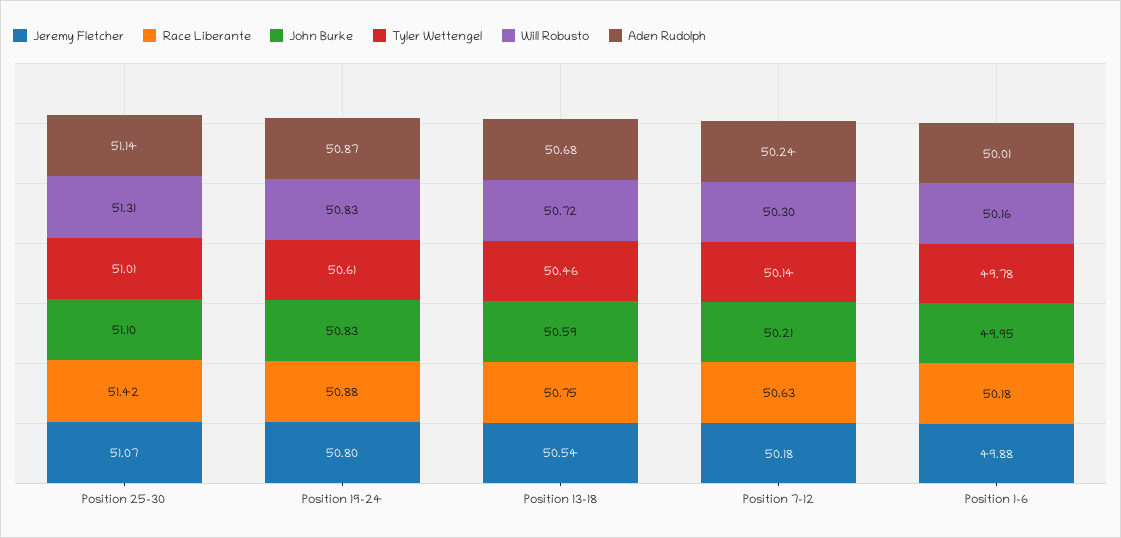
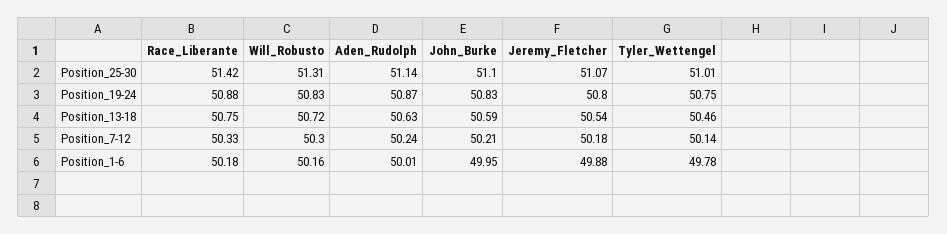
  {
    "Jeremy Fletcher": {
      "Position 25-30": 51.07,
      "Position 19-24": 50.8,
      "Position 13-18": 50.54,
      "Position 7-12": 50.18,
      "Position 1-6": 49.88
    },
    "Race Liberante": {
      "Position 25-30": 51.42,
      "Position 19-24": 50.88,
      "Position 13-18": 50.75,
-     "Position 7-12": 50.63,
+     "Position 7-12": 50.33,
      "Position 1-6": 50.18
    },
    "John Burke": {
      "Position 25-30": 51.1,
      "Position 19-24": 50.83,
      "Position 13-18": 50.59,
      "Position 7-12": 50.21,
      "Position 1-6": 49.95
    },
    "Tyler Wettengel": {
      "Position 25-30": 51.01,
-     "Position 19-24": 50.61,
+     "Position 19-24": 50.75,
      "Position 13-18": 50.46,
      "Position 7-12": 50.14,
      "Position 1-6": 49.78
    },
    "Will Robusto": {
      "Position 25-30": 51.31,
      "Position 19-24": 50.83,
      "Position 13-18": 50.72,
      "Position 7-12": 50.3,
      "Position 1-6": 50.16
    },
    "Aden Rudolph": {
      "Position 25-30": 51.14,
      "Position 19-24": 50.87,
-     "Position 13-18": 50.68,
+     "Position 13-18": 50.63,
      "Position 7-12": 50.24,
      "Position 1-6": 50.01
    }
  }

